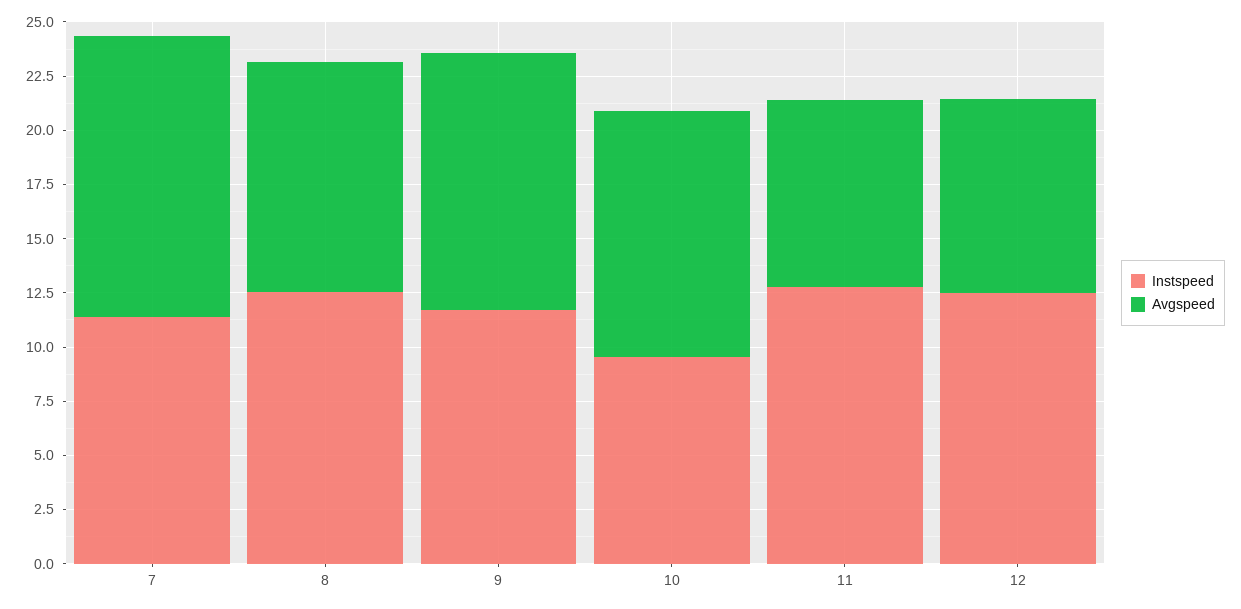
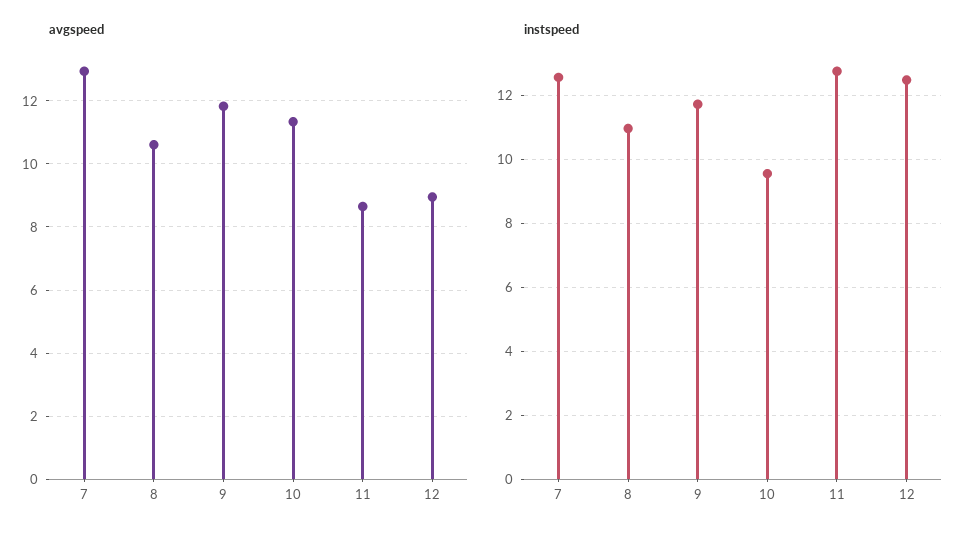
  {
    "Instspeed": {
-     "7": 11.5,
+     "7": 12.6,
-     "8": 12.5,
+     "8": 11,
      "9": 11.8,
      "10": 9.6,
      "11": 12.8,
      "12": 12.4
    },
    "Avgspeed": {
      "7": 13,
      "8": 10.6,
      "9": 11.8,
      "10": 11.4,
      "11": 8.6,
      "12": 9
    }
  }

